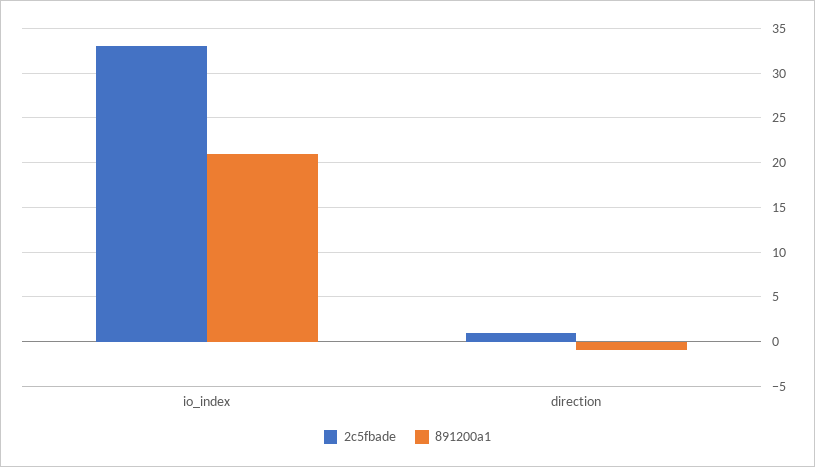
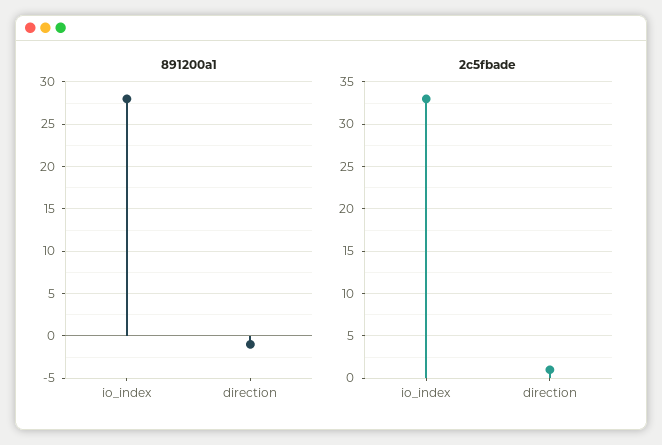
  {
    "2c5fbade": {
      "io_index": 33,
      "direction": 1
    },
    "891200a1": {
-     "io_index": 21,
+     "io_index": 28,
      "direction": -1
    }
  }

